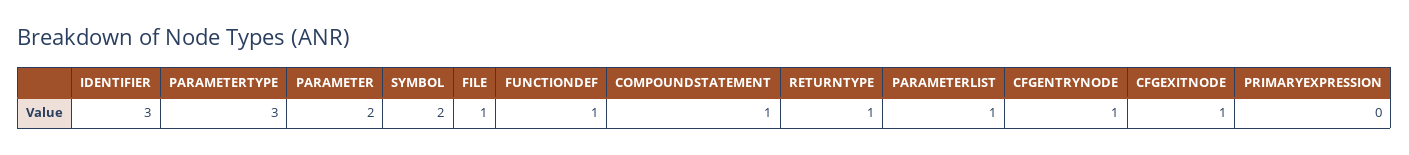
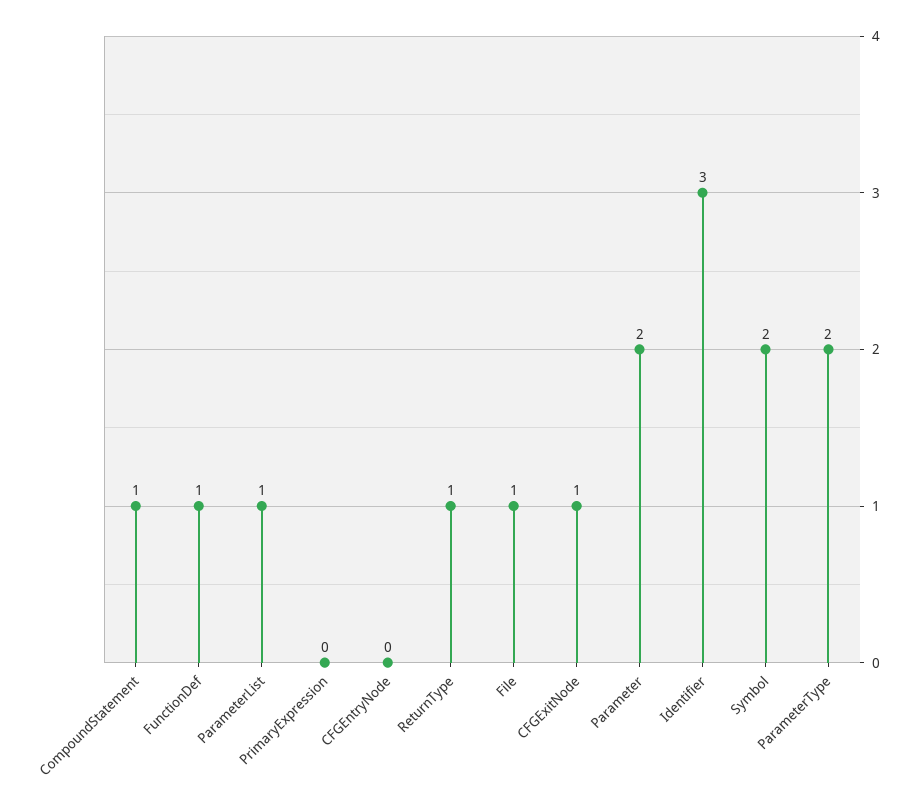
  {
    "IDENTIFIER": 3,
-   "PARAMETERTYPE": 3,
+   "PARAMETERTYPE": 2,
    "PARAMETER": 2,
    "SYMBOL": 2,
    "FILE": 1,
    "FUNCTIONDEF": 1,
    "COMPOUNDSTATEMENT": 1,
    "RETURNTYPE": 1,
    "PARAMETERLIST": 1,
-   "CFGENTRYNODE": 1,
+   "CFGENTRYNODE": 0,
    "CFGEXITNODE": 1,
    "PRIMARYEXPRESSION": 0
  }

